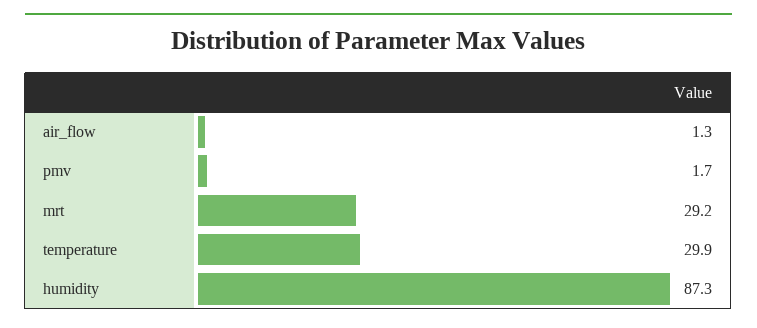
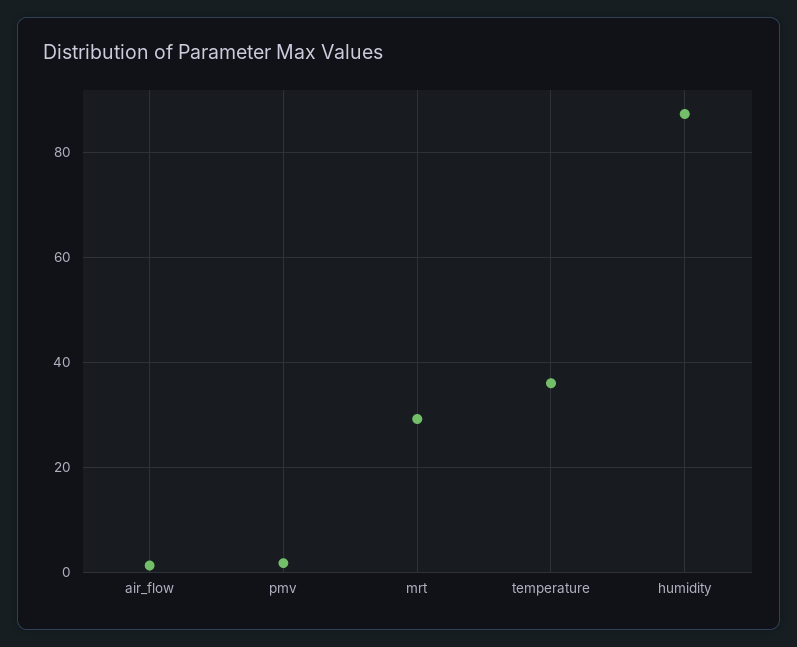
  {
    "air_flow": 1.3,
    "pmv": 1.7,
    "mrt": 29.2,
-   "temperature": 29.9,
+   "temperature": 36,
    "humidity": 87.3
  }

